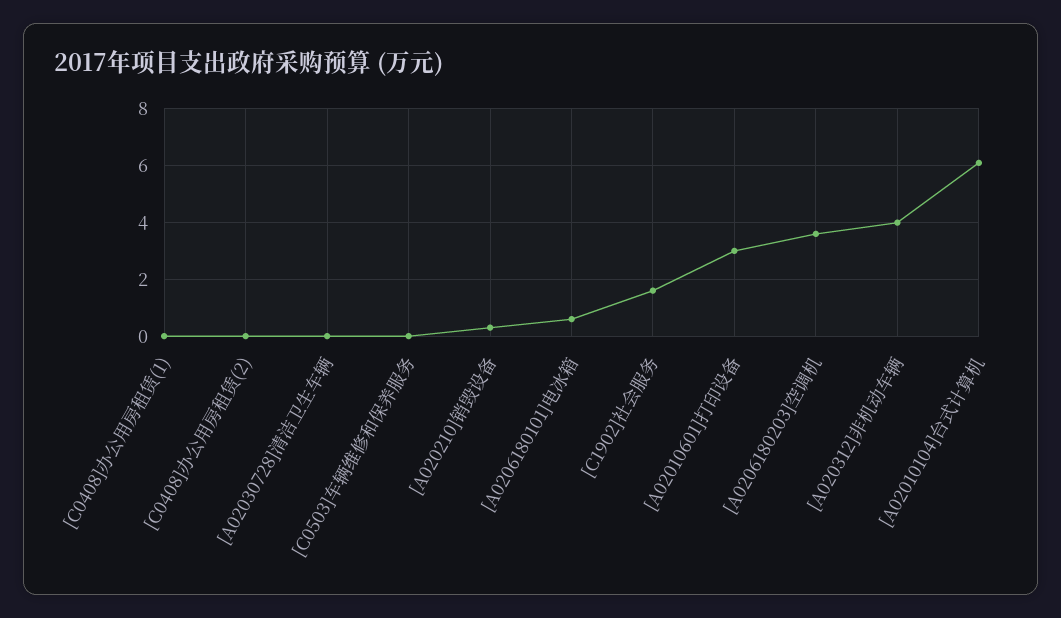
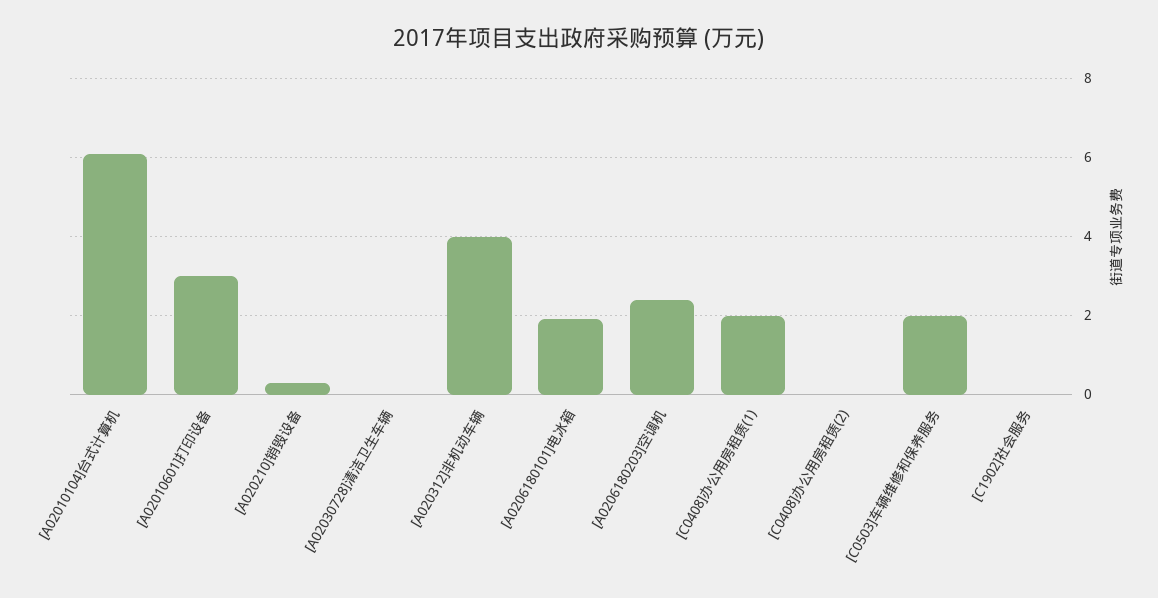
  {
-   "[C0408]办公用房租赁(1)": 0,
+   "[C0408]办公用房租赁(1)": 2,
    "[C0408]办公用房租赁(2)": 0,
    "[A02030728]清洁卫生车辆": 0,
-   "[C0503]车辆维修和保养服务": 0,
+   "[C0503]车辆维修和保养服务": 2,
    "[A020210]销毁设备": 0.5,
-   "[A0206180101]电冰箱": 0.5,
+   "[A0206180101]电冰箱": 2,
-   "[C1902]社会服务": 1.5,
+   "[C1902]社会服务": 0,
    "[A02010601]打印设备": 3,
-   "[A0206180203]空调机": 3.5,
+   "[A0206180203]空调机": 2.5,
    "[A020312]非机动车辆": 4,
    "[A02010104]台式计算机": 6
  }

